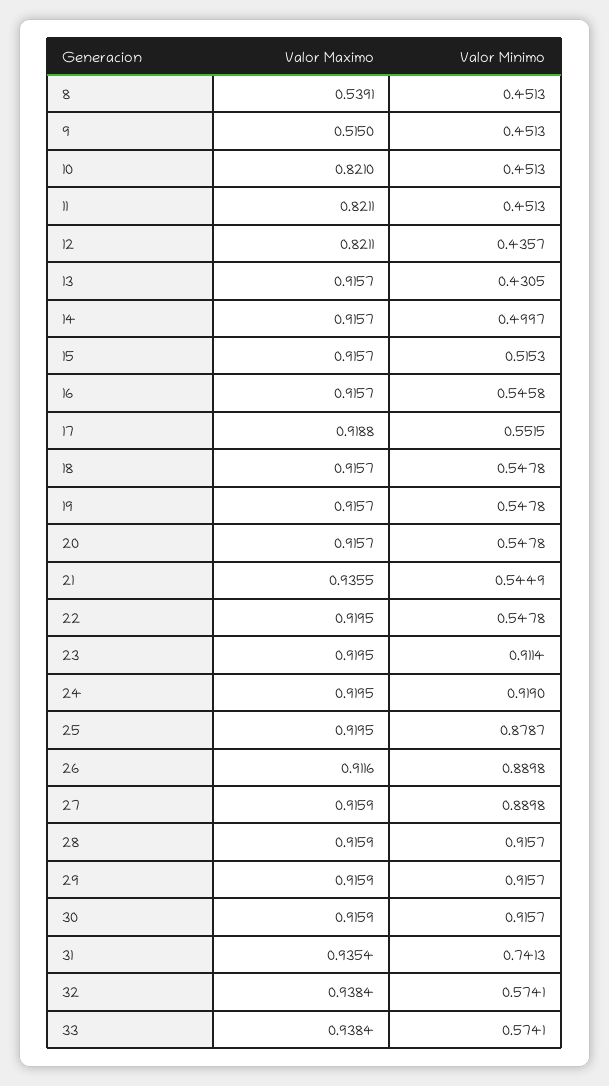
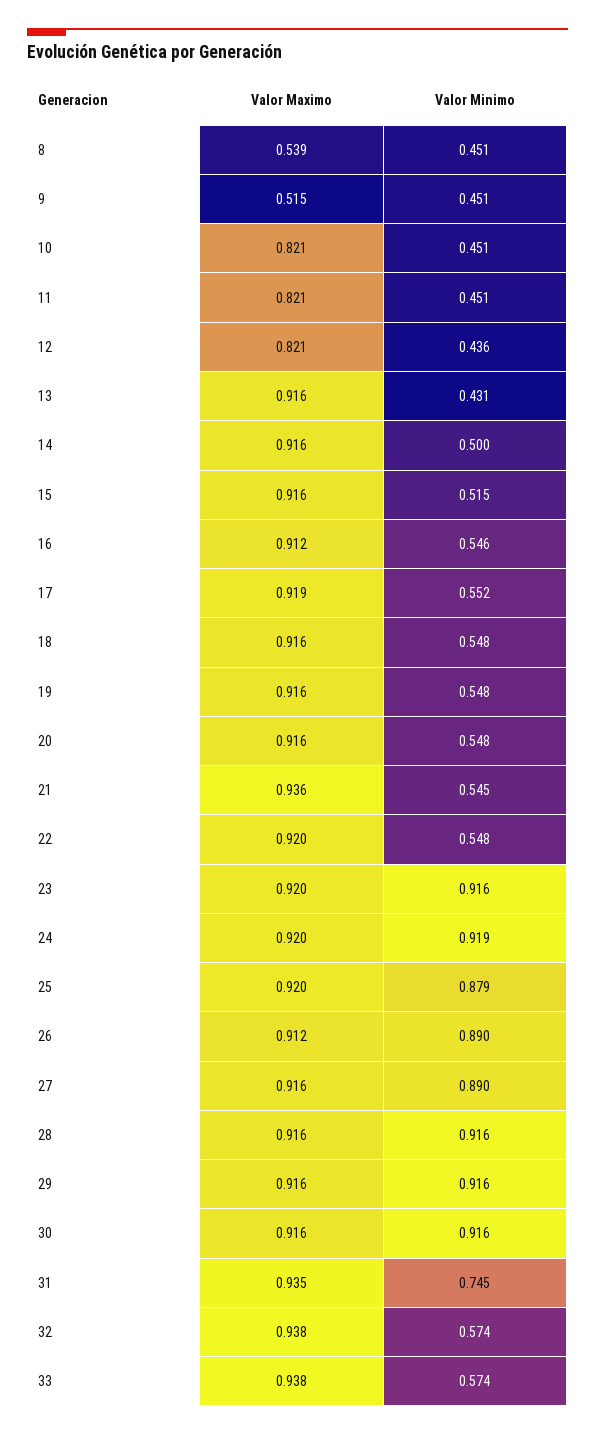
  {
    "Valor Maximo": {
      "8": 0.5391,
      "9": 0.515,
      "10": 0.821,
      "11": 0.8211,
      "12": 0.8211,
      "13": 0.9157,
      "14": 0.9157,
      "15": 0.9157,
-     "16": 0.9157,
+     "16": 0.912,
      "17": 0.9188,
      "18": 0.9157,
      "19": 0.9157,
      "20": 0.9157,
      "21": 0.9355,
      "22": 0.9195,
      "23": 0.9195,
      "24": 0.9195,
      "25": 0.9195,
      "26": 0.9116,
      "27": 0.9159,
      "28": 0.9159,
      "29": 0.9159,
      "30": 0.9159,
      "31": 0.9354,
      "32": 0.9384,
      "33": 0.9384
    },
    "Valor Minimo": {
      "8": 0.4513,
      "9": 0.4513,
      "10": 0.4513,
      "11": 0.4513,
      "12": 0.4357,
      "13": 0.4305,
      "14": 0.4997,
      "15": 0.5153,
      "16": 0.5458,
      "17": 0.5515,
      "18": 0.5478,
      "19": 0.5478,
      "20": 0.5478,
      "21": 0.5449,
      "22": 0.5478,
-     "23": 0.9114,
+     "23": 0.916,
      "24": 0.919,
      "25": 0.8787,
      "26": 0.8898,
      "27": 0.8898,
      "28": 0.9157,
      "29": 0.9157,
      "30": 0.9157,
-     "31": 0.7413,
+     "31": 0.745,
      "32": 0.5741,
      "33": 0.5741
    }
  }

